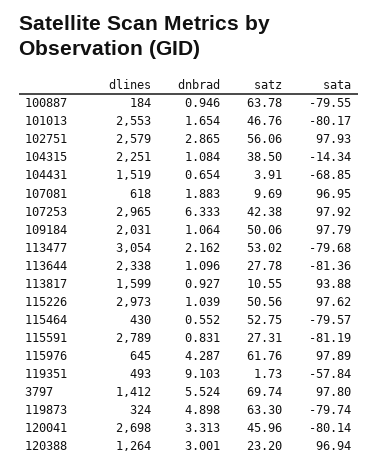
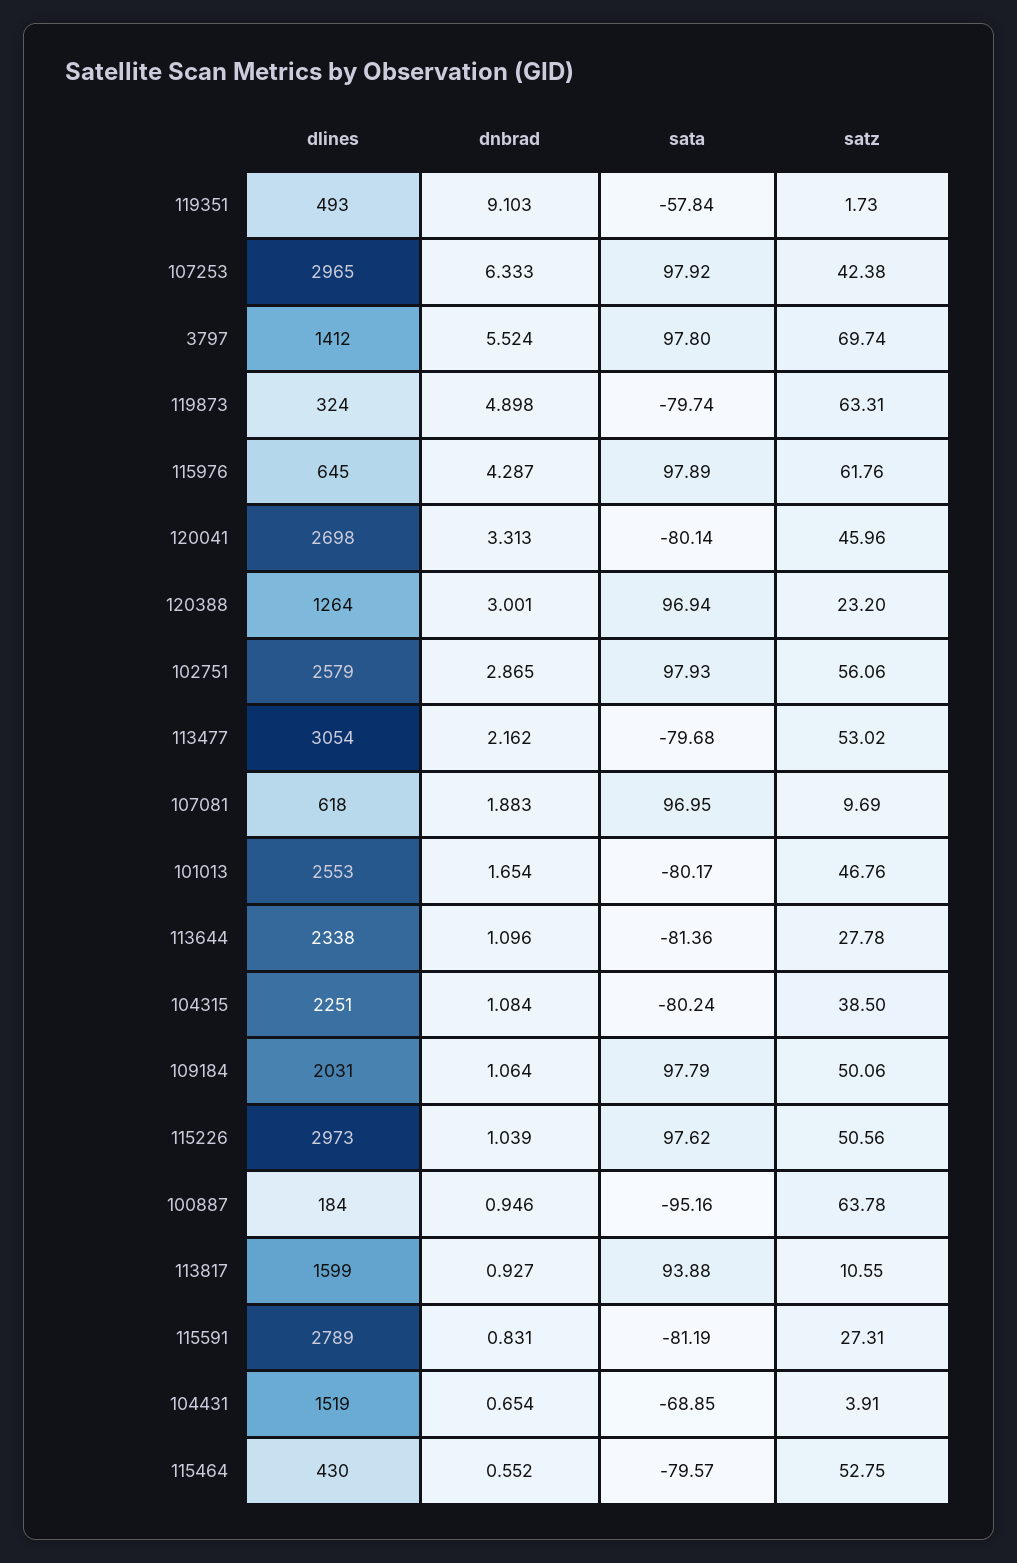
  {
    "dlines": {
      "100887": 184,
      "101013": 2553,
      "102751": 2579,
      "104315": 2251,
      "104431": 1519,
      "107081": 618,
      "107253": 2965,
      "109184": 2031,
      "113477": 3054,
      "113644": 2338,
      "113817": 1599,
      "115226": 2973,
      "115464": 430,
      "115591": 2789,
      "115976": 645,
      "119351": 493,
      "3797": 1412,
      "119873": 324,
      "120041": 2698,
      "120388": 1264
    },
    "dnbrad": {
      "100887": 0.946,
      "101013": 1.654,
      "102751": 2.865,
      "104315": 1.084,
      "104431": 0.654,
      "107081": 1.883,
      "107253": 6.333,
      "109184": 1.064,
      "113477": 2.162,
      "113644": 1.096,
      "113817": 0.927,
      "115226": 1.039,
      "115464": 0.552,
      "115591": 0.831,
      "115976": 4.287,
      "119351": 9.103,
      "3797": 5.524,
      "119873": 4.898,
      "120041": 3.313,
      "120388": 3.001
    },
    "satz": {
      "100887": 63.78,
      "101013": 46.76,
      "102751": 56.06,
      "104315": 38.5,
      "104431": 3.91,
      "107081": 9.69,
      "107253": 42.38,
      "109184": 50.06,
      "113477": 53.02,
      "113644": 27.78,
      "113817": 10.55,
      "115226": 50.56,
      "115464": 52.75,
      "115591": 27.31,
      "115976": 61.76,
      "119351": 1.73,
      "3797": 69.74,
-     "119873": 63.3,
+     "119873": 63.31,
      "120041": 45.96,
      "120388": 23.2
    },
    "sata": {
-     "100887": -79.55,
+     "100887": -95.16,
      "101013": -80.17,
      "102751": 97.93,
-     "104315": -14.34,
+     "104315": -80.24,
      "104431": -68.85,
      "107081": 96.95,
      "107253": 97.92,
      "109184": 97.79,
      "113477": -79.68,
      "113644": -81.36,
      "113817": 93.88,
      "115226": 97.62,
      "115464": -79.57,
      "115591": -81.19,
      "115976": 97.89,
      "119351": -57.84,
      "3797": 97.8,
      "119873": -79.74,
      "120041": -80.14,
      "120388": 96.94
    }
  }

